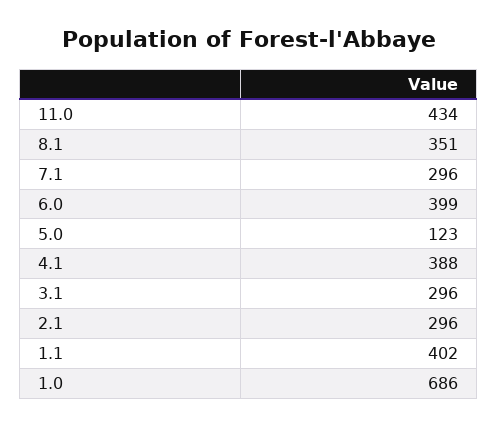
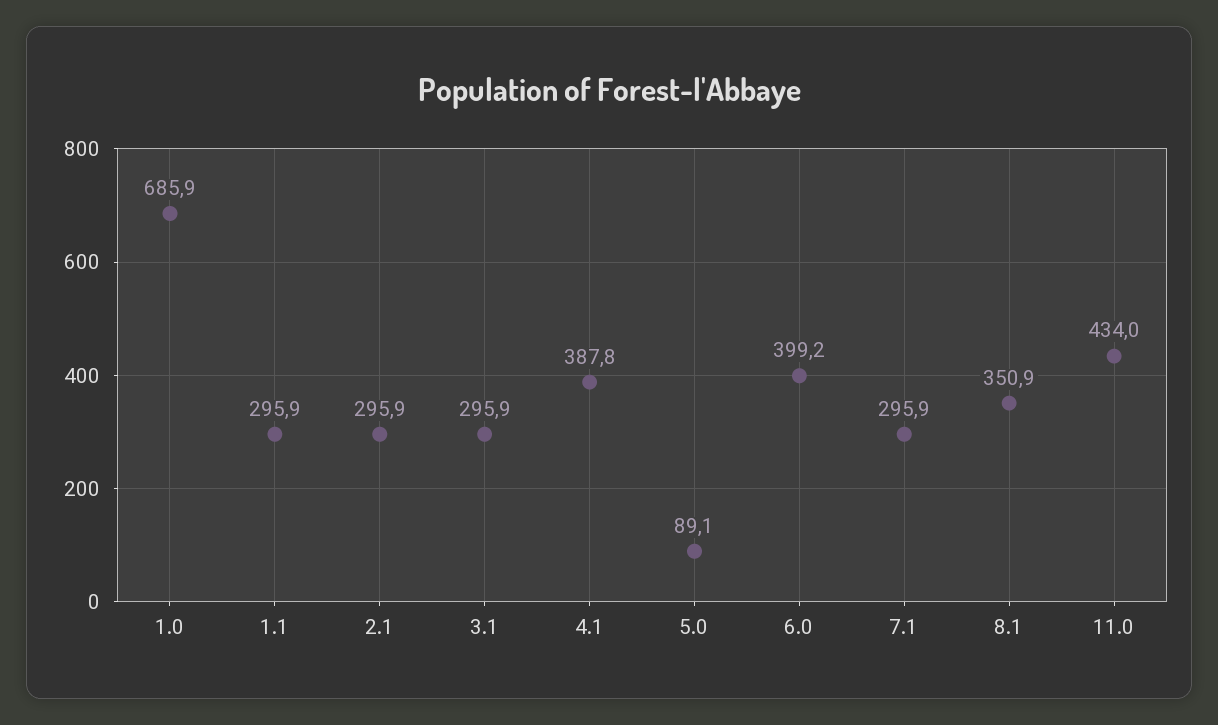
  {
    "11.0": 434,
    "8.1": 350.9,
    "7.1": 295.9,
    "6.0": 399.2,
-   "5.0": 123,
+   "5.0": 89.1,
    "4.1": 387.8,
    "3.1": 295.9,
    "2.1": 295.9,
-   "1.1": 402,
+   "1.1": 295.9,
    "1.0": 685.9
  }

